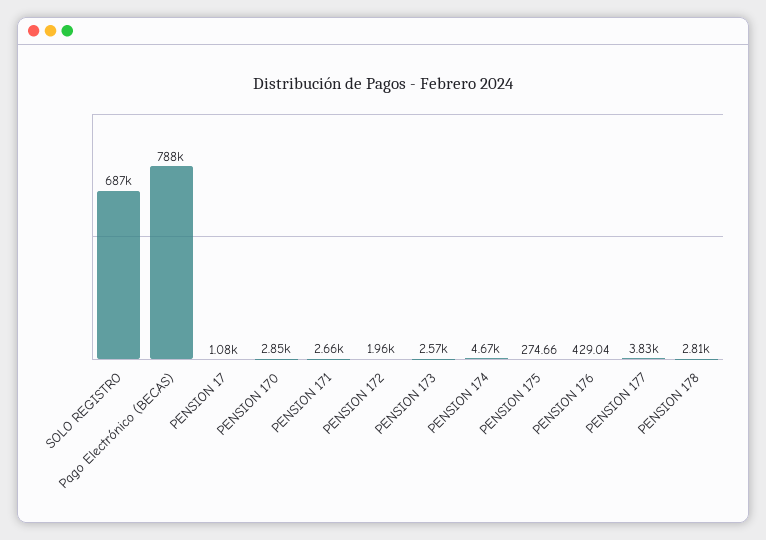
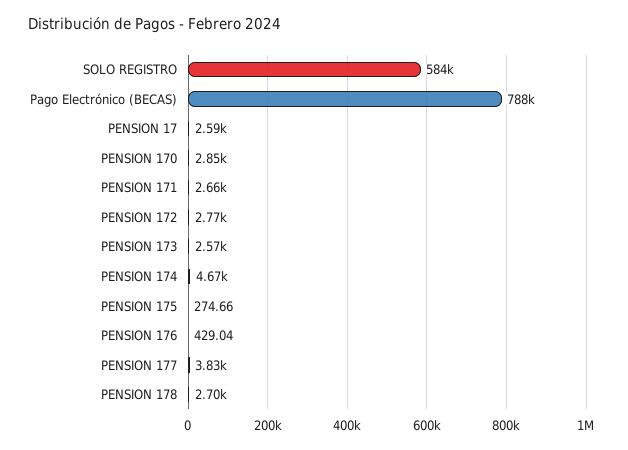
  {
-   "SOLO REGISTRO": 687000,
+   "SOLO REGISTRO": 584000,
    "Pago Electrónico (BECAS)": 788000,
-   "PENSION 17": 1080,
+   "PENSION 17": 2590,
    "PENSION 170": 2850,
    "PENSION 171": 2660,
-   "PENSION 172": 1960,
+   "PENSION 172": 2770,
    "PENSION 173": 2570,
    "PENSION 174": 4670,
    "PENSION 175": 274.66,
    "PENSION 176": 429.04,
    "PENSION 177": 3830,
-   "PENSION 178": 2810
+   "PENSION 178": 2700
  }

